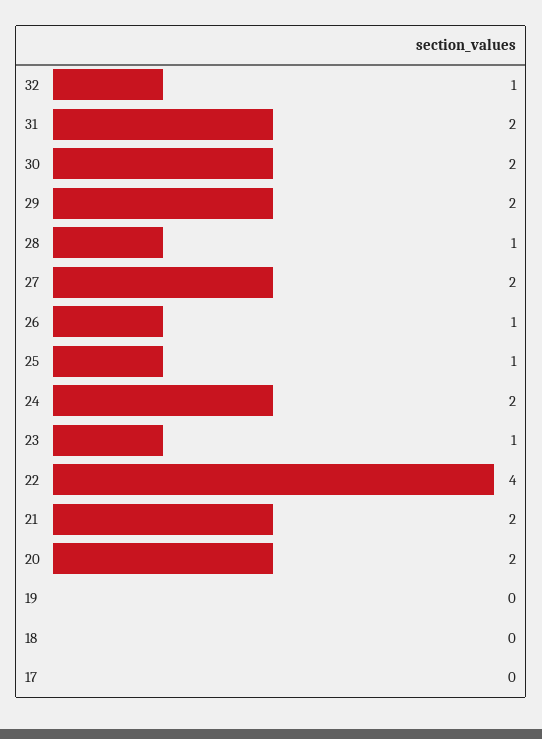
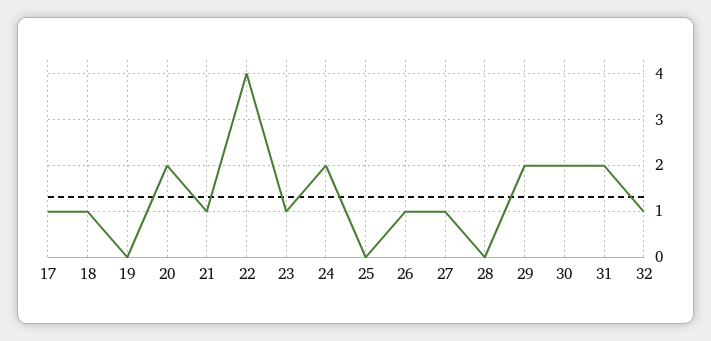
  {
    "32": 1,
    "31": 2,
    "30": 2,
    "29": 2,
-   "28": 1,
+   "28": 0,
-   "27": 2,
+   "27": 1,
    "26": 1,
-   "25": 1,
+   "25": 0,
    "24": 2,
    "23": 1,
    "22": 4,
-   "21": 2,
+   "21": 1,
    "20": 2,
    "19": 0,
-   "18": 0,
+   "18": 1,
-   "17": 0
+   "17": 1
  }

